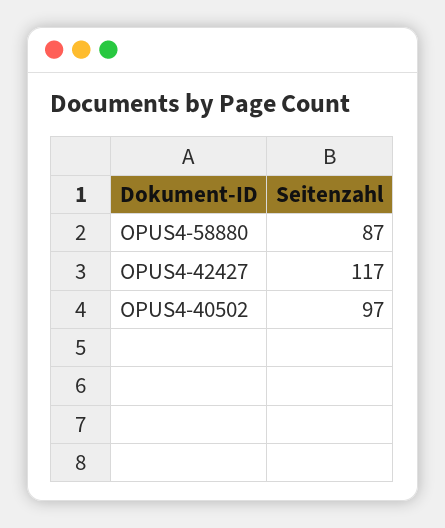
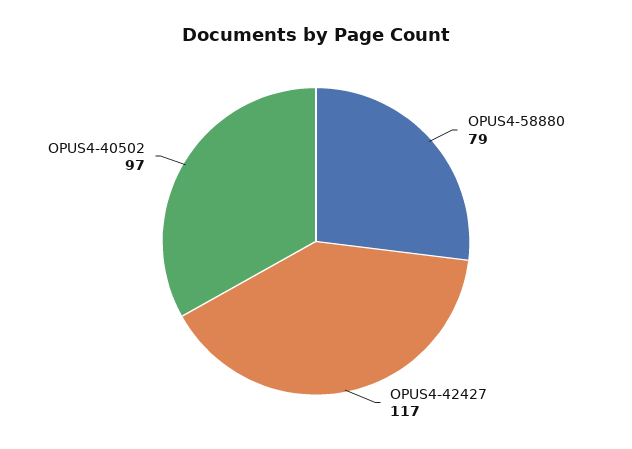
  {
-   "OPUS4-58880": 87,
+   "OPUS4-58880": 79,
    "OPUS4-42427": 117,
    "OPUS4-40502": 97
  }

